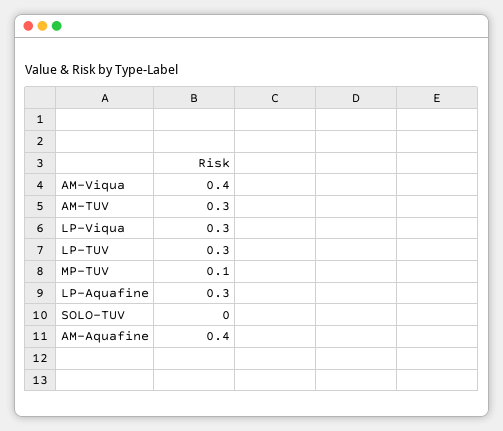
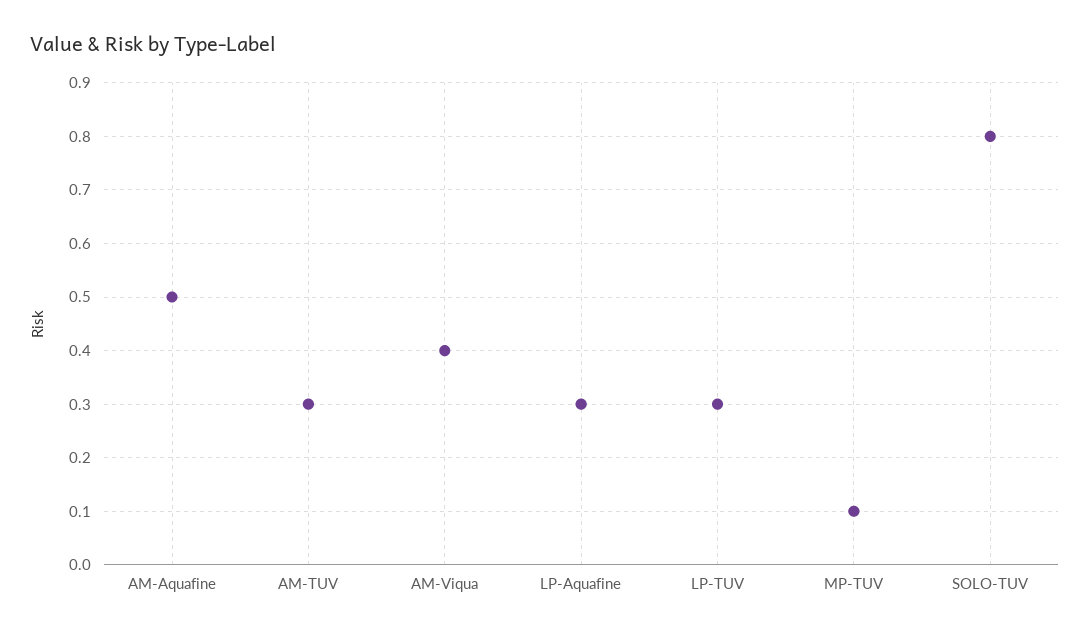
  {
    "AM-Viqua": 0.4,
    "AM-TUV": 0.3,
-   "LP-Viqua": 0.3,
    "LP-TUV": 0.3,
    "MP-TUV": 0.1,
    "LP-Aquafine": 0.3,
-   "SOLO-TUV": 0,
+   "SOLO-TUV": 0.8,
-   "AM-Aquafine": 0.4
+   "AM-Aquafine": 0.5
  }

